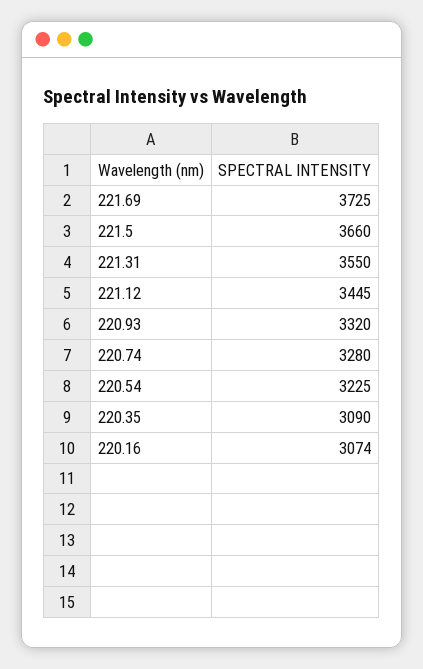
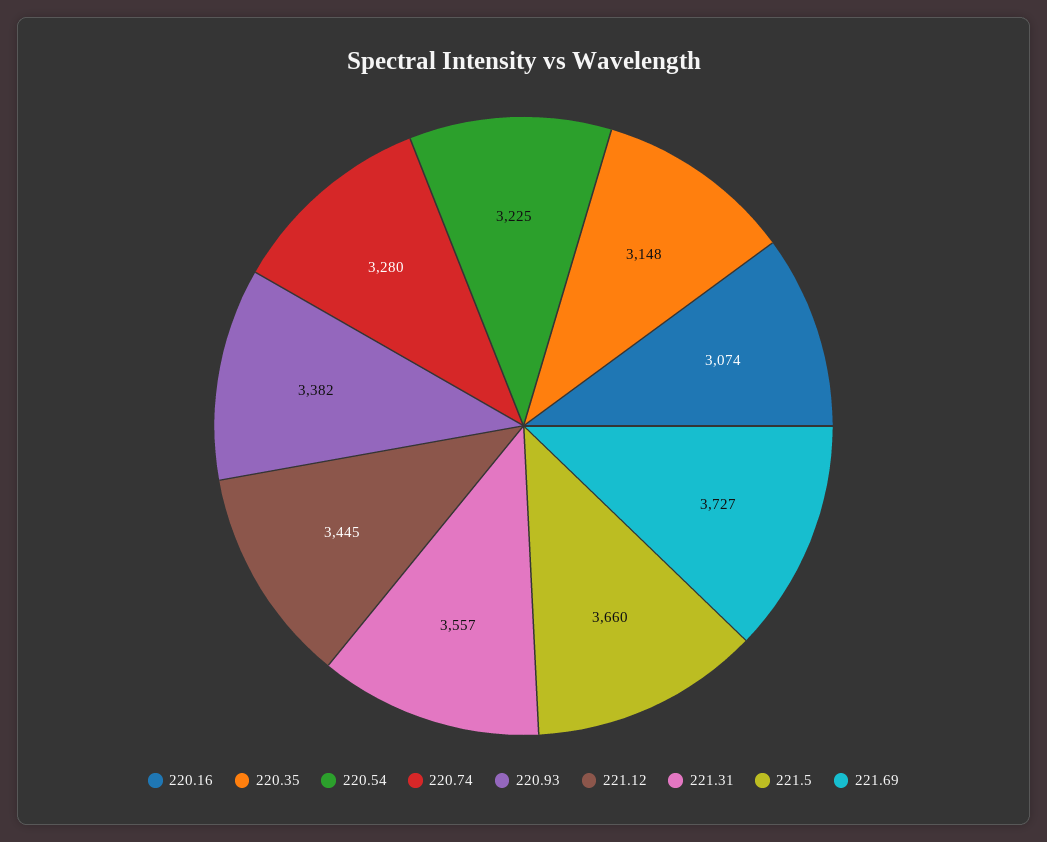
  {
-   "221.69": 3725,
+   "221.69": 3727,
    "221.5": 3660,
-   "221.31": 3550,
+   "221.31": 3557,
    "221.12": 3445,
-   "220.93": 3320,
+   "220.93": 3382,
    "220.74": 3280,
    "220.54": 3225,
-   "220.35": 3090,
+   "220.35": 3148,
    "220.16": 3074
  }

